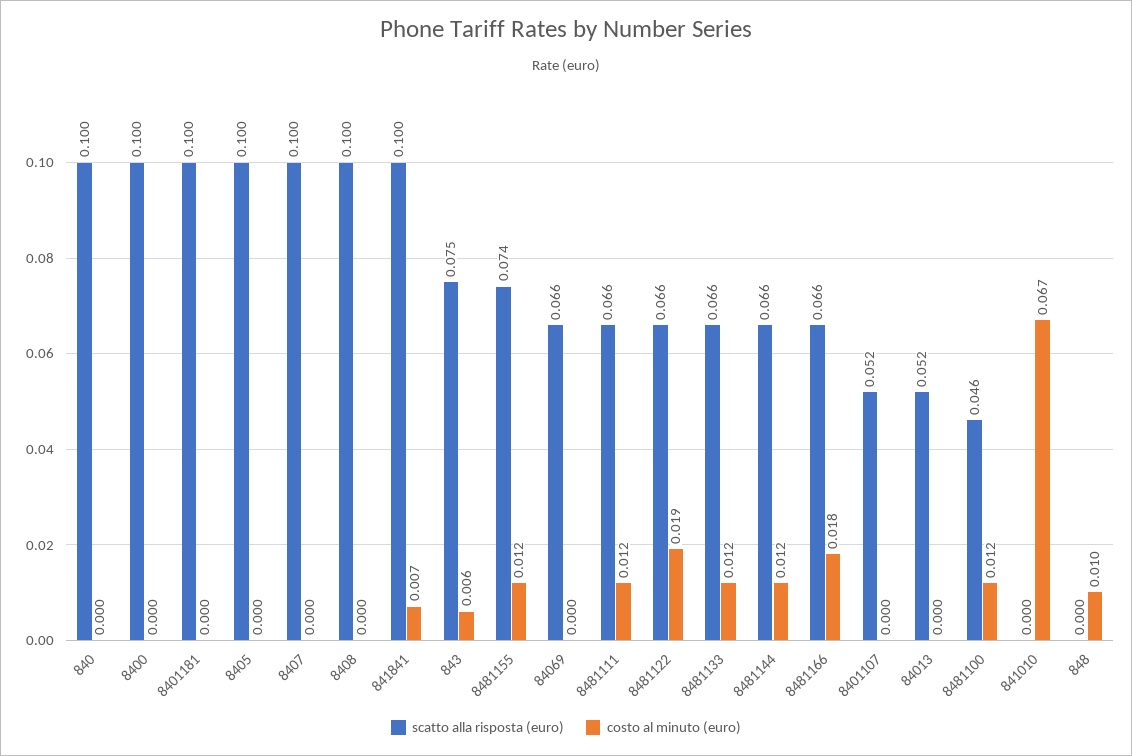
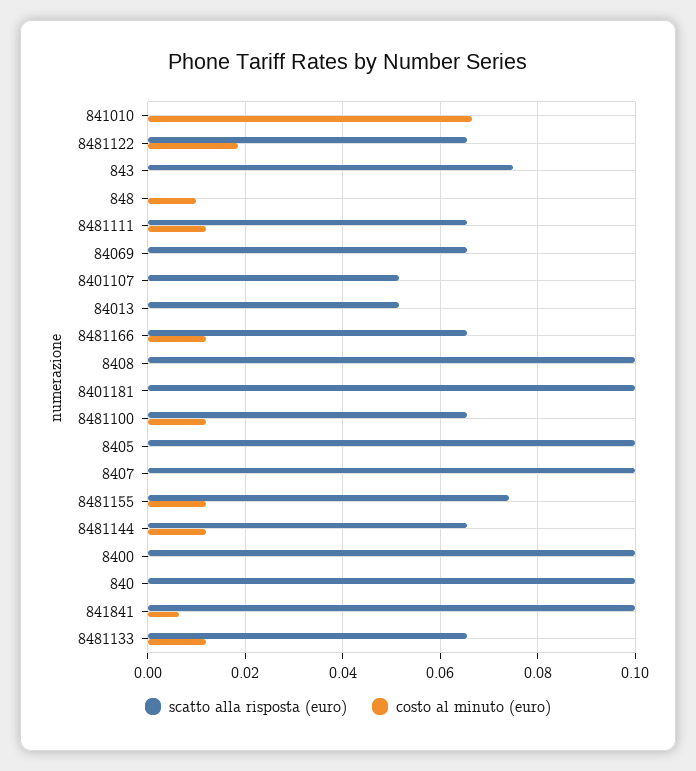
  {
    "scatto alla risposta (euro)": {
      "840": 0.1,
      "8400": 0.1,
      "8401181": 0.1,
      "8405": 0.1,
      "8407": 0.1,
      "8408": 0.1,
      "841841": 0.1,
      "843": 0.075,
      "8481155": 0.074,
      "84069": 0.066,
      "8481111": 0.066,
      "8481122": 0.066,
      "8481133": 0.066,
      "8481144": 0.066,
      "8481166": 0.066,
      "8401107": 0.052,
      "84013": 0.052,
-     "8481100": 0.046,
+     "8481100": 0.066,
      "841010": 0,
      "848": 0
    },
    "costo al minuto (euro)": {
      "840": 0,
      "8400": 0,
      "8401181": 0,
      "8405": 0,
      "8407": 0,
      "8408": 0,
      "841841": 0.007,
-     "843": 0.006,
+     "843": 0,
      "8481155": 0.012,
      "84069": 0,
      "8481111": 0.012,
      "8481122": 0.019,
      "8481133": 0.012,
      "8481144": 0.012,
-     "8481166": 0.018,
+     "8481166": 0.012,
      "8401107": 0,
      "84013": 0,
      "8481100": 0.012,
      "841010": 0.067,
      "848": 0.01
    }
  }

